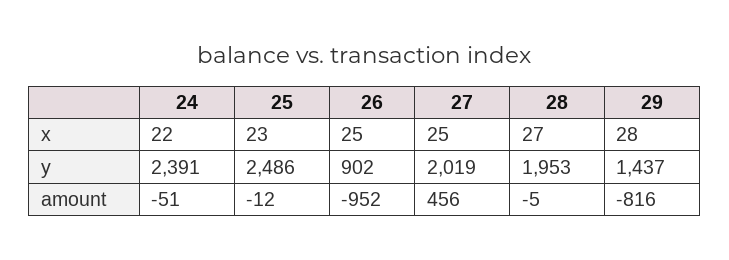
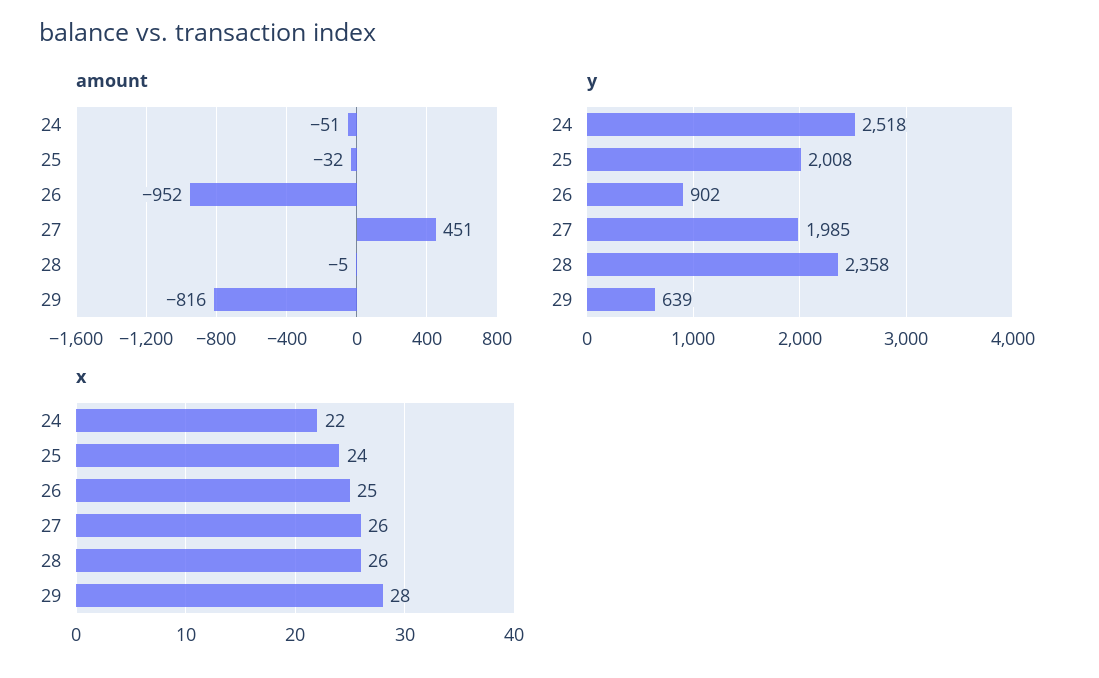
  {
    "x": {
      "24": 22,
-     "25": 23,
+     "25": 24,
      "26": 25,
-     "27": 25,
+     "27": 26,
-     "28": 27,
+     "28": 26,
      "29": 28
    },
    "y": {
-     "24": 2391,
+     "24": 2518,
-     "25": 2486,
+     "25": 2008,
      "26": 902,
-     "27": 2019,
+     "27": 1985,
-     "28": 1953,
+     "28": 2358,
-     "29": 1437
+     "29": 639
    },
    "amount": {
      "24": -51,
-     "25": -12,
+     "25": -32,
      "26": -952,
-     "27": 456,
+     "27": 451,
      "28": -5,
      "29": -816
    }
  }

